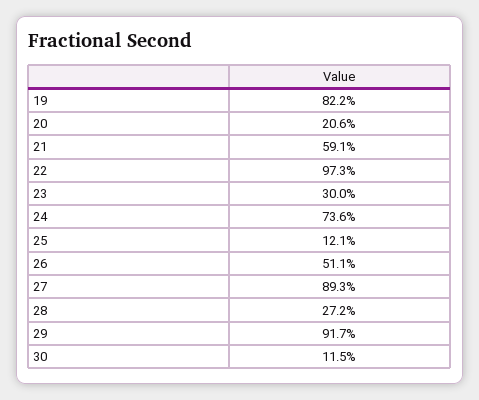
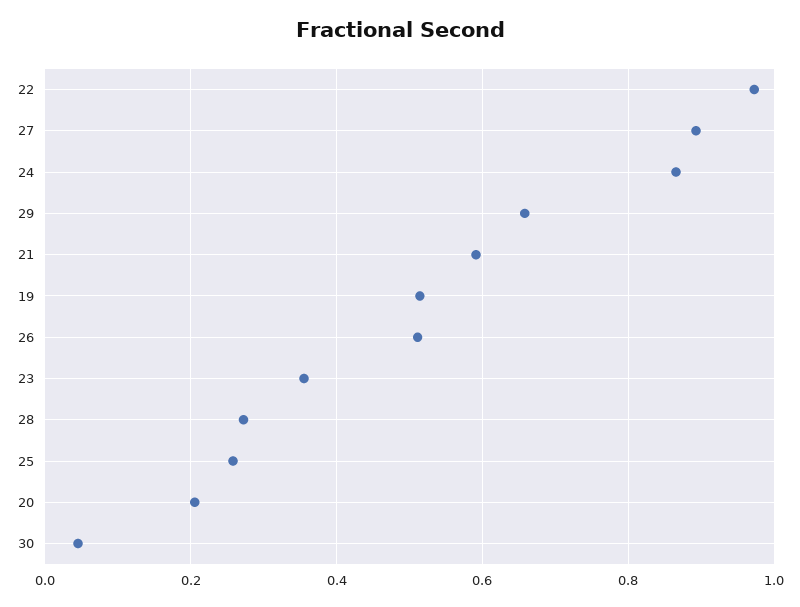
  {
-   "19": 0.822,
+   "19": 0.52,
    "20": 0.206,
    "21": 0.591,
    "22": 0.973,
-   "23": 0.3,
+   "23": 0.36,
-   "24": 0.736,
+   "24": 0.86,
-   "25": 0.121,
+   "25": 0.26,
    "26": 0.511,
    "27": 0.893,
    "28": 0.272,
-   "29": 0.917,
+   "29": 0.66,
-   "30": 0.115
+   "30": 0.04
  }

